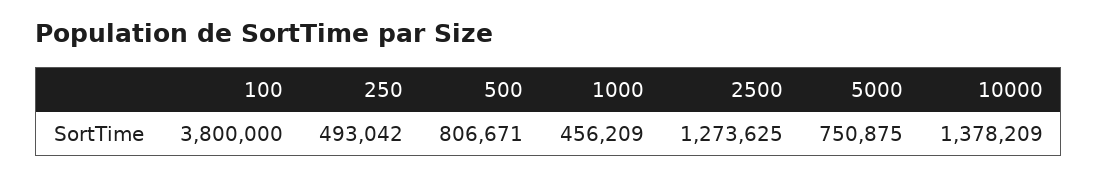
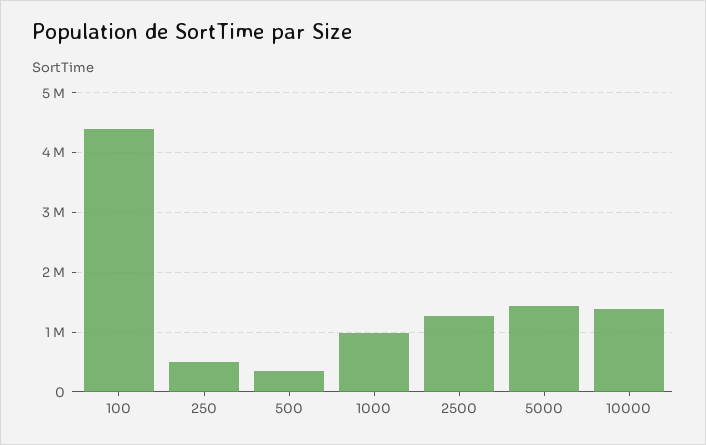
  {
-   "100": 3800000,
+   "100": 4400000,
    "250": 493042,
-   "500": 806671,
+   "500": 400000,
-   "1000": 456209,
+   "1000": 1000000,
    "2500": 1273625,
-   "5000": 750875,
+   "5000": 1400000,
    "10000": 1378209
  }

